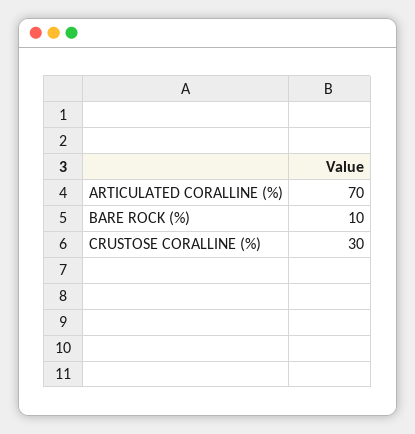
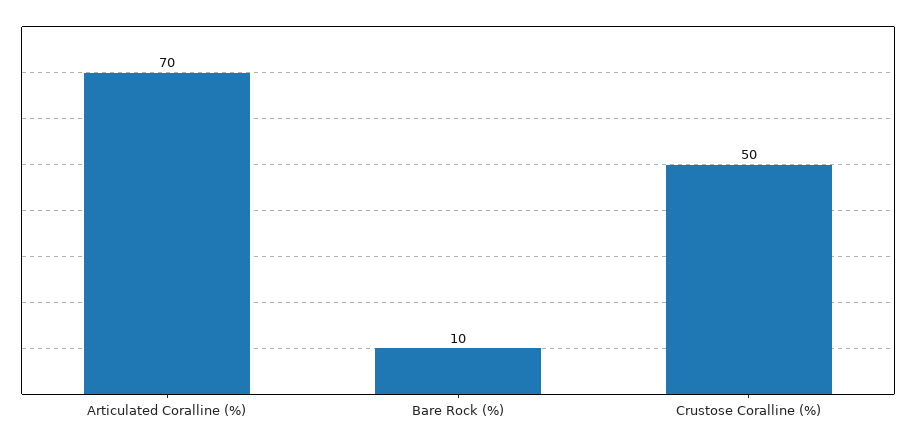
  {
    "ARTICULATED CORALLINE (%)": 70,
    "BARE ROCK (%)": 10,
-   "CRUSTOSE CORALLINE (%)": 30
+   "CRUSTOSE CORALLINE (%)": 50
  }

